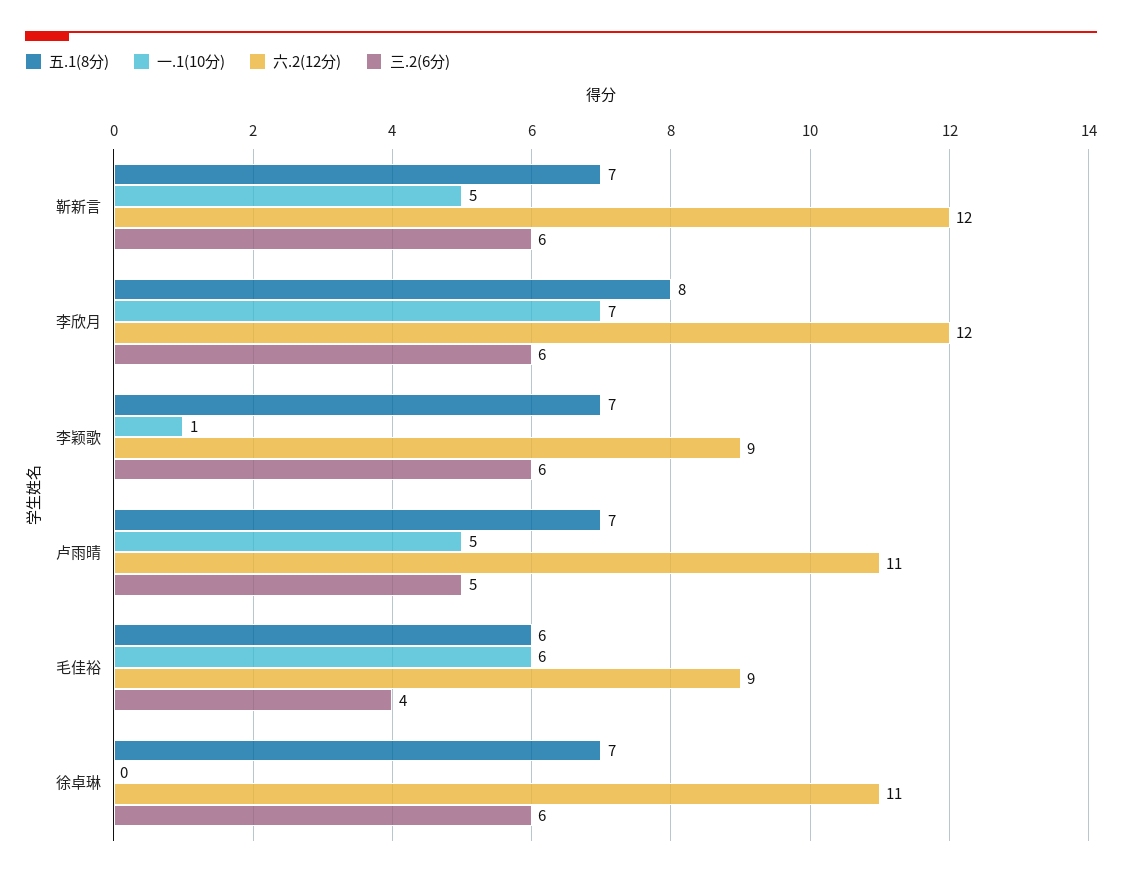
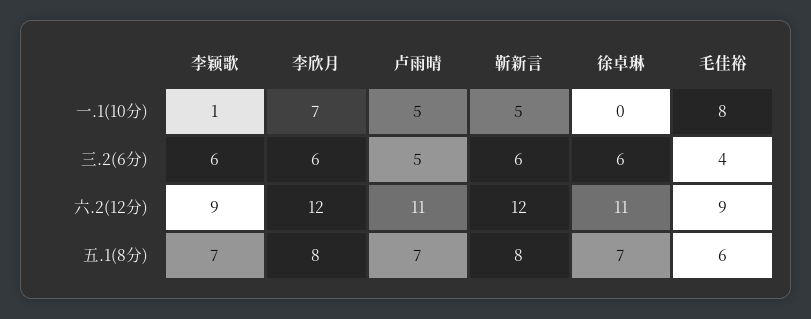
  {
    "五.1(8分)": {
-     "靳新言": 7,
+     "靳新言": 8,
      "李欣月": 8,
      "李颖歌": 7,
      "卢雨晴": 7,
      "毛佳裕": 6,
      "徐卓琳": 7
    },
    "一.1(10分)": {
      "靳新言": 5,
      "李欣月": 7,
      "李颖歌": 1,
      "卢雨晴": 5,
-     "毛佳裕": 6,
+     "毛佳裕": 8,
      "徐卓琳": 0
    },
    "六.2(12分)": {
      "靳新言": 12,
      "李欣月": 12,
      "李颖歌": 9,
      "卢雨晴": 11,
      "毛佳裕": 9,
      "徐卓琳": 11
    },
    "三.2(6分)": {
      "靳新言": 6,
      "李欣月": 6,
      "李颖歌": 6,
      "卢雨晴": 5,
      "毛佳裕": 4,
      "徐卓琳": 6
    }
  }

